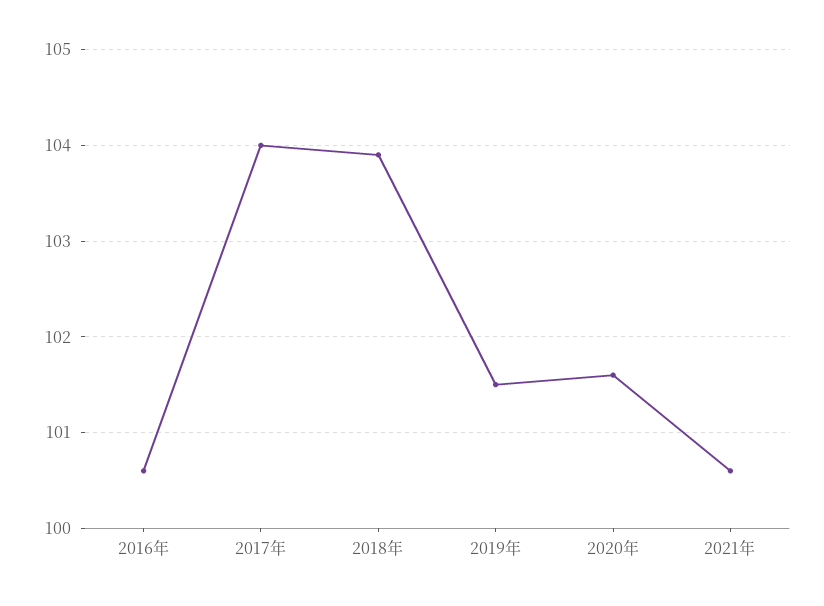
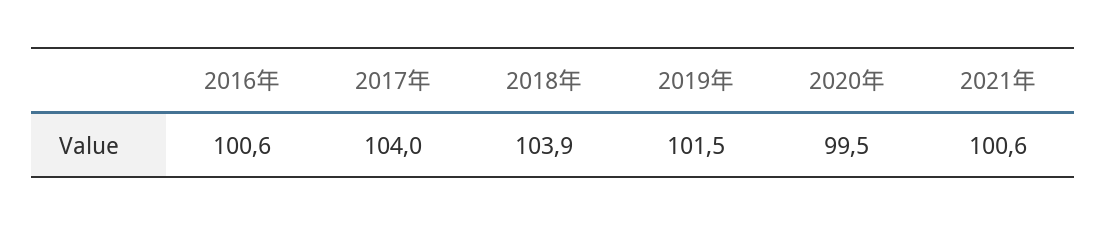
  {
    "2016年": 100.6,
    "2017年": 104,
    "2018年": 103.9,
    "2019年": 101.5,
-   "2020年": 101.6,
+   "2020年": 99.5,
    "2021年": 100.6
  }

